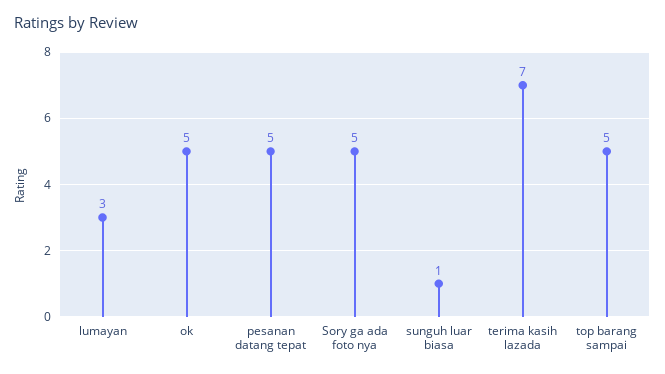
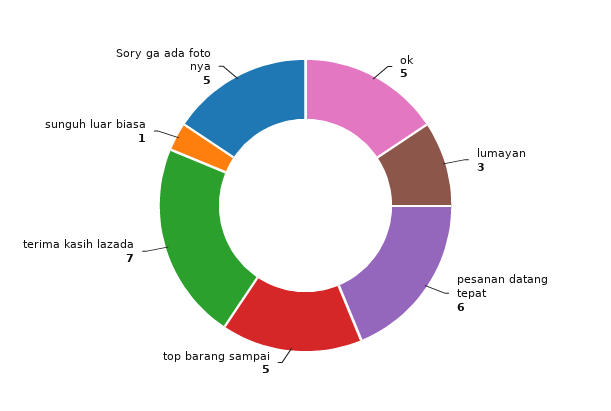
  {
    "lumayan": 3,
    "ok": 5,
-   "pesanan datang tepat": 5,
+   "pesanan datang tepat": 6,
    "Sory ga ada foto nya": 5,
    "sunguh luar biasa": 1,
    "terima kasih lazada": 7,
    "top barang sampai": 5
  }

